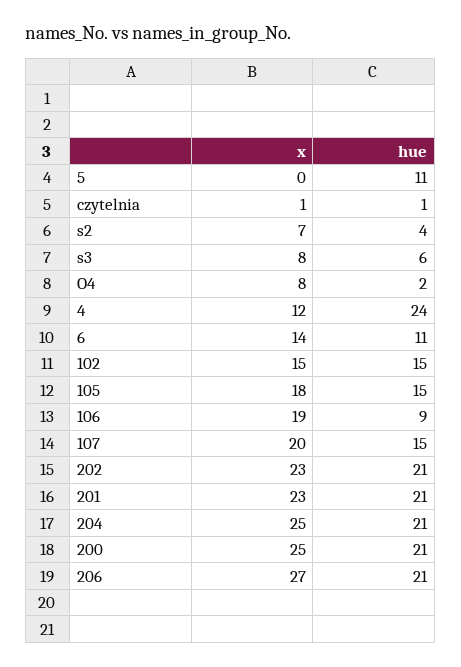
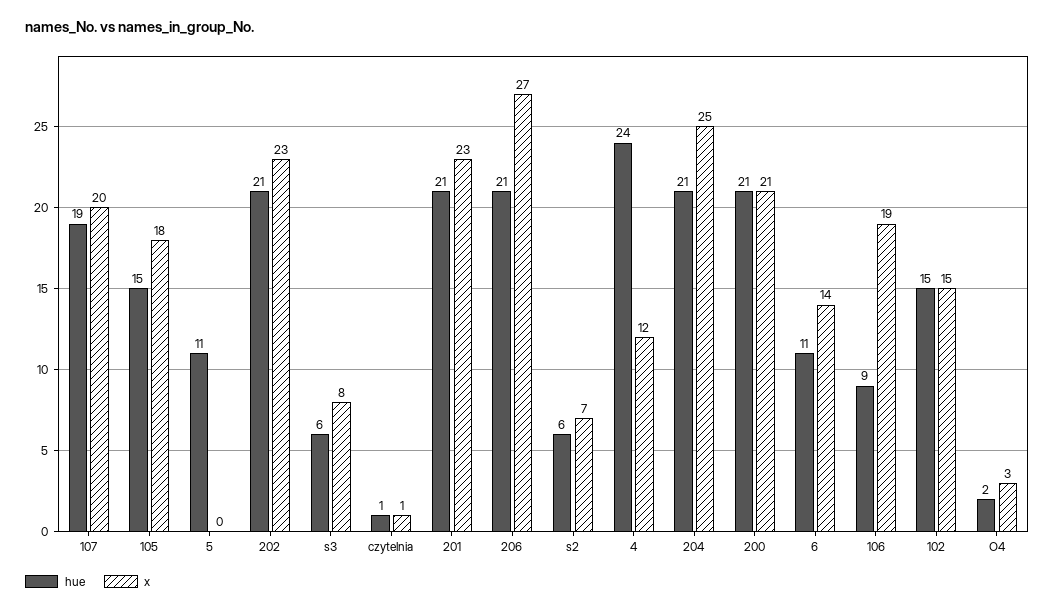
  {
    "x": {
      "5": 0,
      "czytelnia": 1,
      "s2": 7,
      "s3": 8,
-     "O4": 8,
+     "O4": 3,
      "4": 12,
      "6": 14,
      "102": 15,
      "105": 18,
      "106": 19,
      "107": 20,
      "202": 23,
      "201": 23,
      "204": 25,
-     "200": 25,
+     "200": 21,
      "206": 27
    },
    "hue": {
      "5": 11,
      "czytelnia": 1,
-     "s2": 4,
+     "s2": 6,
      "s3": 6,
      "O4": 2,
      "4": 24,
      "6": 11,
      "102": 15,
      "105": 15,
      "106": 9,
-     "107": 15,
+     "107": 19,
      "202": 21,
      "201": 21,
      "204": 21,
      "200": 21,
      "206": 21
    }
  }

